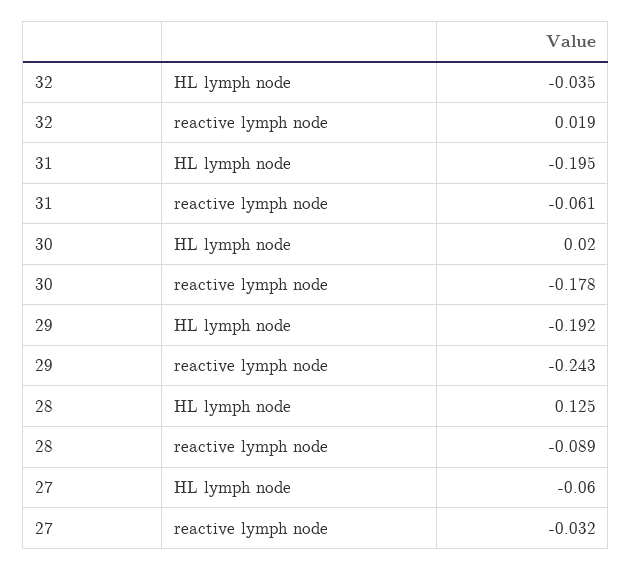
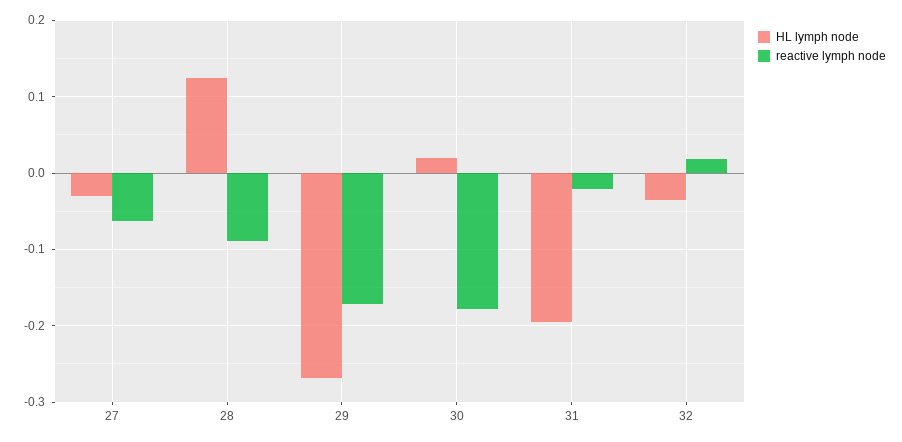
  {
    "HL lymph node": {
      "32": -0.035,
      "31": -0.195,
      "30": 0.02,
-     "29": -0.192,
+     "29": -0.27,
      "28": 0.125,
-     "27": -0.06
+     "27": -0.03
    },
    "reactive lymph node": {
      "32": 0.019,
-     "31": -0.061,
+     "31": -0.02,
      "30": -0.178,
-     "29": -0.243,
+     "29": -0.17,
      "28": -0.089,
-     "27": -0.032
+     "27": -0.06
    }
  }

